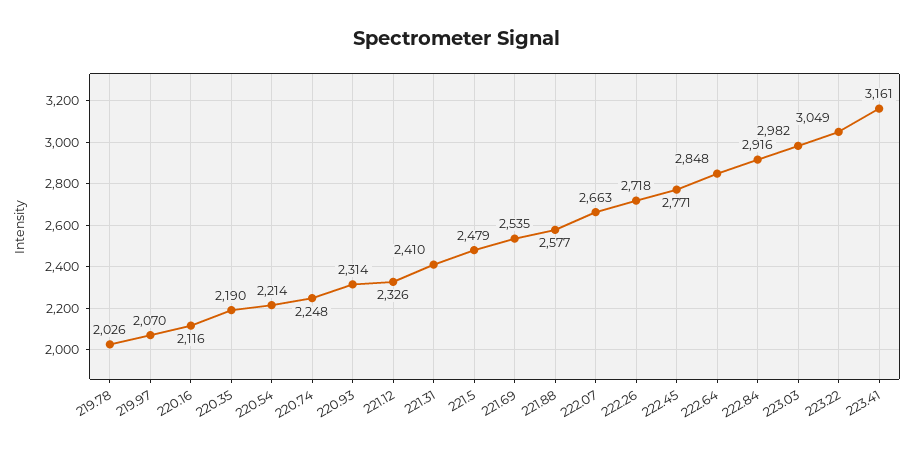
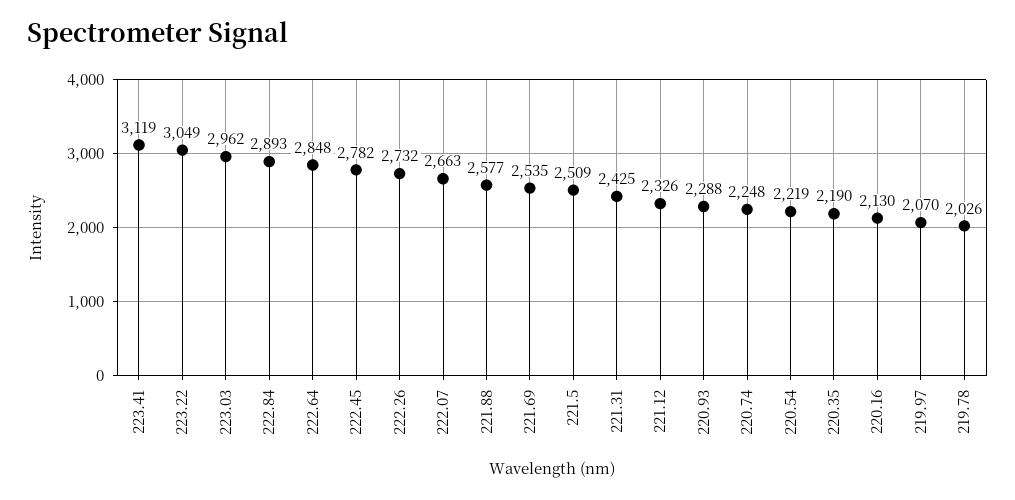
  {
    "219.78": 2026,
    "219.97": 2070,
-   "220.16": 2116,
+   "220.16": 2130,
    "220.35": 2190,
-   "220.54": 2214,
+   "220.54": 2219,
    "220.74": 2248,
-   "220.93": 2314,
+   "220.93": 2288,
    "221.12": 2326,
-   "221.31": 2410,
+   "221.31": 2425,
-   "221.5": 2479,
+   "221.5": 2509,
    "221.69": 2535,
    "221.88": 2577,
    "222.07": 2663,
-   "222.26": 2718,
+   "222.26": 2732,
-   "222.45": 2771,
+   "222.45": 2782,
    "222.64": 2848,
-   "222.84": 2916,
+   "222.84": 2893,
-   "223.03": 2982,
+   "223.03": 2962,
    "223.22": 3049,
-   "223.41": 3161
+   "223.41": 3119
  }

